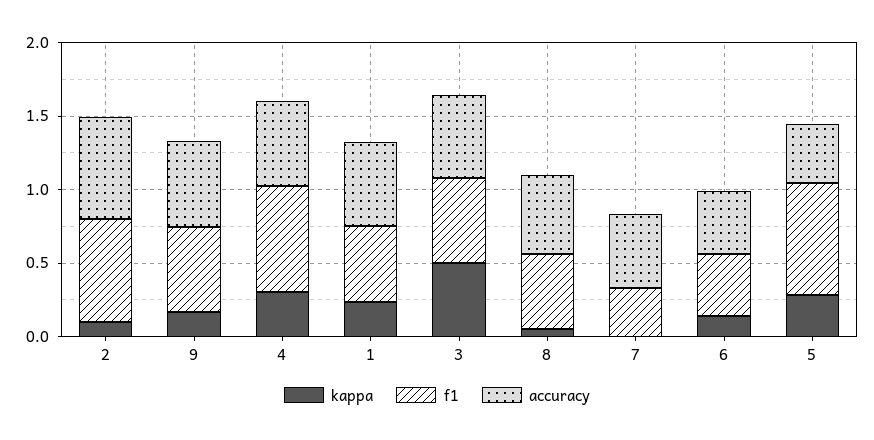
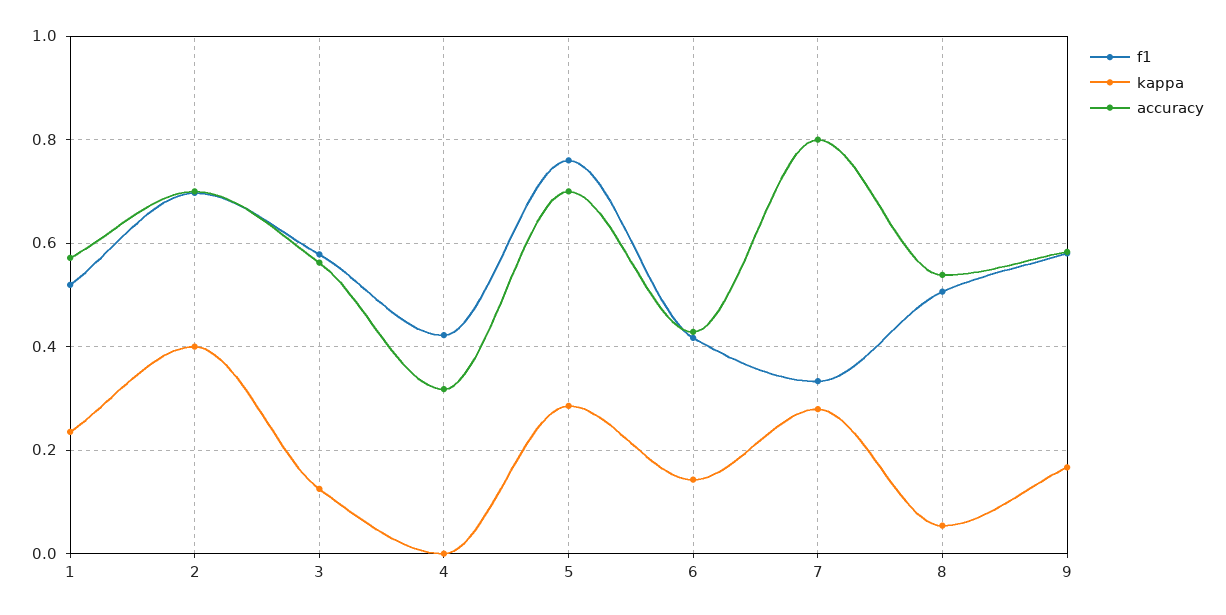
  {
    "kappa": {
-     "2": 0.1,
+     "2": 0.4,
      "9": 0.16,
-     "4": 0.3,
+     "4": 0,
      "1": 0.24,
-     "3": 0.5,
+     "3": 0.12,
      "8": 0.06,
-     "7": 0,
+     "7": 0.28,
      "6": 0.14,
      "5": 0.28
    },
    "f1": {
      "2": 0.7,
      "9": 0.58,
-     "4": 0.7,
+     "4": 0.42,
      "1": 0.52,
      "3": 0.58,
      "8": 0.5,
      "7": 0.34,
      "6": 0.42,
      "5": 0.76
    },
    "accuracy": {
      "2": 0.7,
      "9": 0.58,
-     "4": 0.6,
+     "4": 0.32,
      "1": 0.58,
      "3": 0.56,
      "8": 0.54,
-     "7": 0.5,
+     "7": 0.8,
      "6": 0.42,
-     "5": 0.4
+     "5": 0.7
    }
  }

